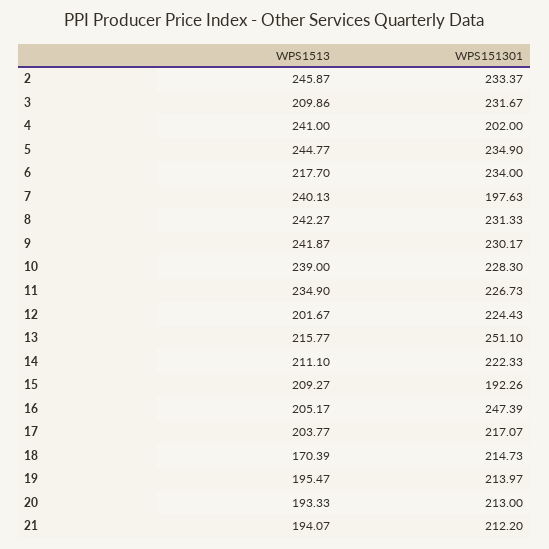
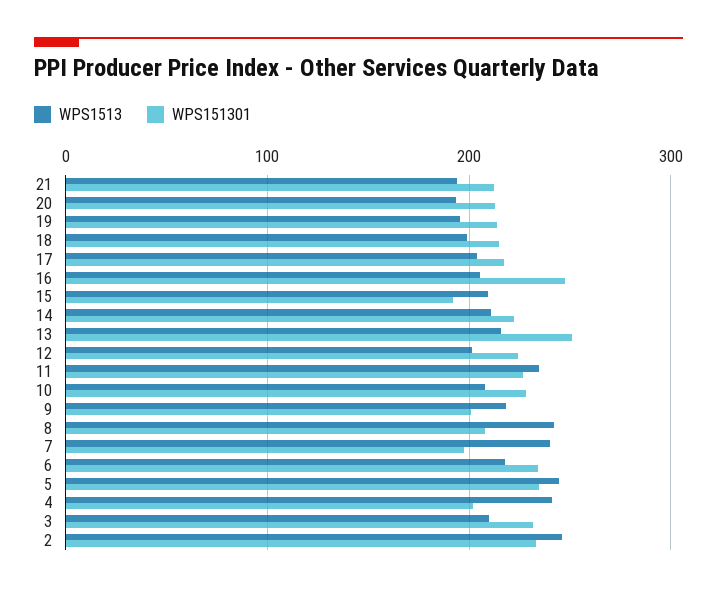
  {
    "WPS1513": {
      "2": 245.87,
      "3": 209.86,
      "4": 241,
      "5": 244.77,
      "6": 217.7,
      "7": 240.13,
      "8": 242.27,
-     "9": 241.87,
+     "9": 220,
-     "10": 239,
+     "10": 210,
      "11": 234.9,
      "12": 201.67,
      "13": 215.77,
      "14": 211.1,
      "15": 209.27,
      "16": 205.17,
      "17": 203.77,
-     "18": 170.39,
+     "18": 200,
      "19": 195.47,
      "20": 193.33,
      "21": 194.07
    },
    "WPS151301": {
      "2": 233.37,
      "3": 231.67,
      "4": 202,
      "5": 234.9,
      "6": 234,
      "7": 197.63,
-     "8": 231.33,
+     "8": 210,
-     "9": 230.17,
+     "9": 200,
      "10": 228.3,
      "11": 226.73,
      "12": 224.43,
      "13": 251.1,
      "14": 222.33,
      "15": 192.26,
      "16": 247.39,
      "17": 217.07,
      "18": 214.73,
      "19": 213.97,
      "20": 213,
      "21": 212.2
    }
  }

